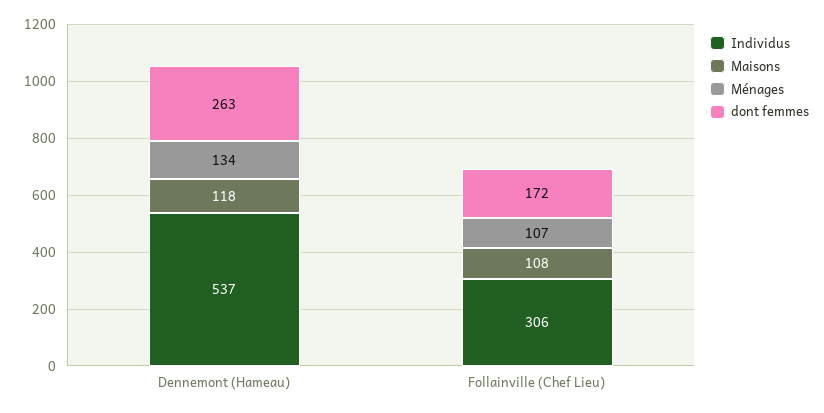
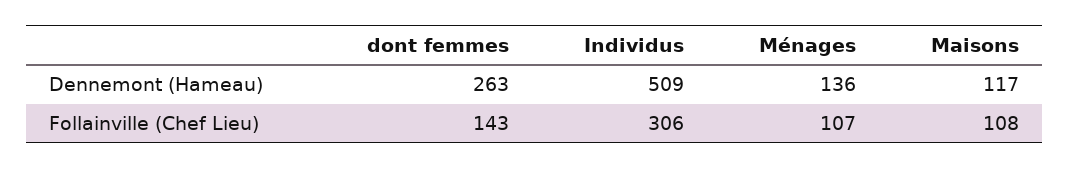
  {
    "Individus": {
-     "Dennemont (Hameau)": 537,
+     "Dennemont (Hameau)": 509,
      "Follainville (Chef Lieu)": 306
    },
    "Maisons": {
-     "Dennemont (Hameau)": 118,
+     "Dennemont (Hameau)": 117,
      "Follainville (Chef Lieu)": 108
    },
    "Ménages": {
-     "Dennemont (Hameau)": 134,
+     "Dennemont (Hameau)": 136,
      "Follainville (Chef Lieu)": 107
    },
    "dont femmes": {
      "Dennemont (Hameau)": 263,
-     "Follainville (Chef Lieu)": 172
+     "Follainville (Chef Lieu)": 143
    }
  }

